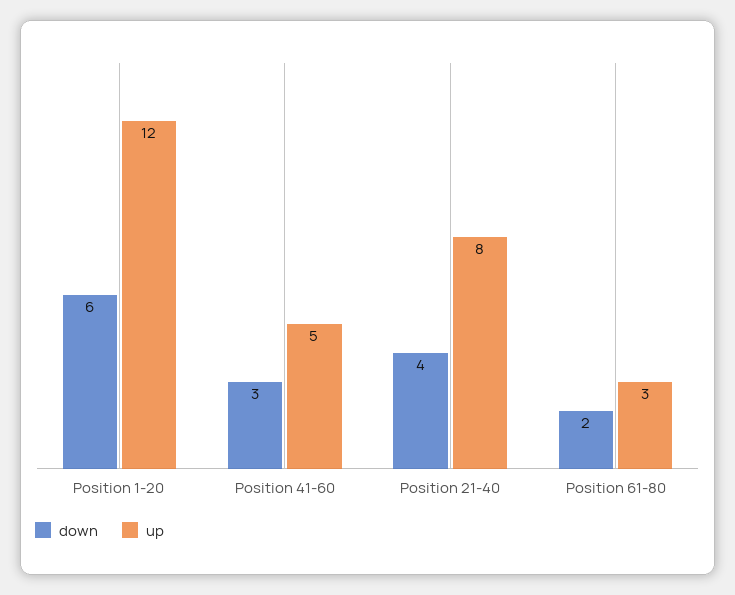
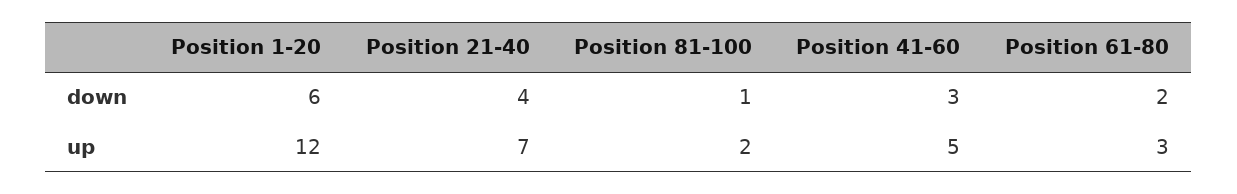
  {
    "down": {
      "Position 1-20": 6,
      "Position 41-60": 3,
      "Position 21-40": 4,
-     "Position 61-80": 2
+     "Position 61-80": 2,
+     "Position 81-100": 1
    },
    "up": {
      "Position 1-20": 12,
      "Position 41-60": 5,
-     "Position 21-40": 8,
+     "Position 21-40": 7,
-     "Position 61-80": 3
+     "Position 61-80": 3,
+     "Position 81-100": 2
    }
  }

